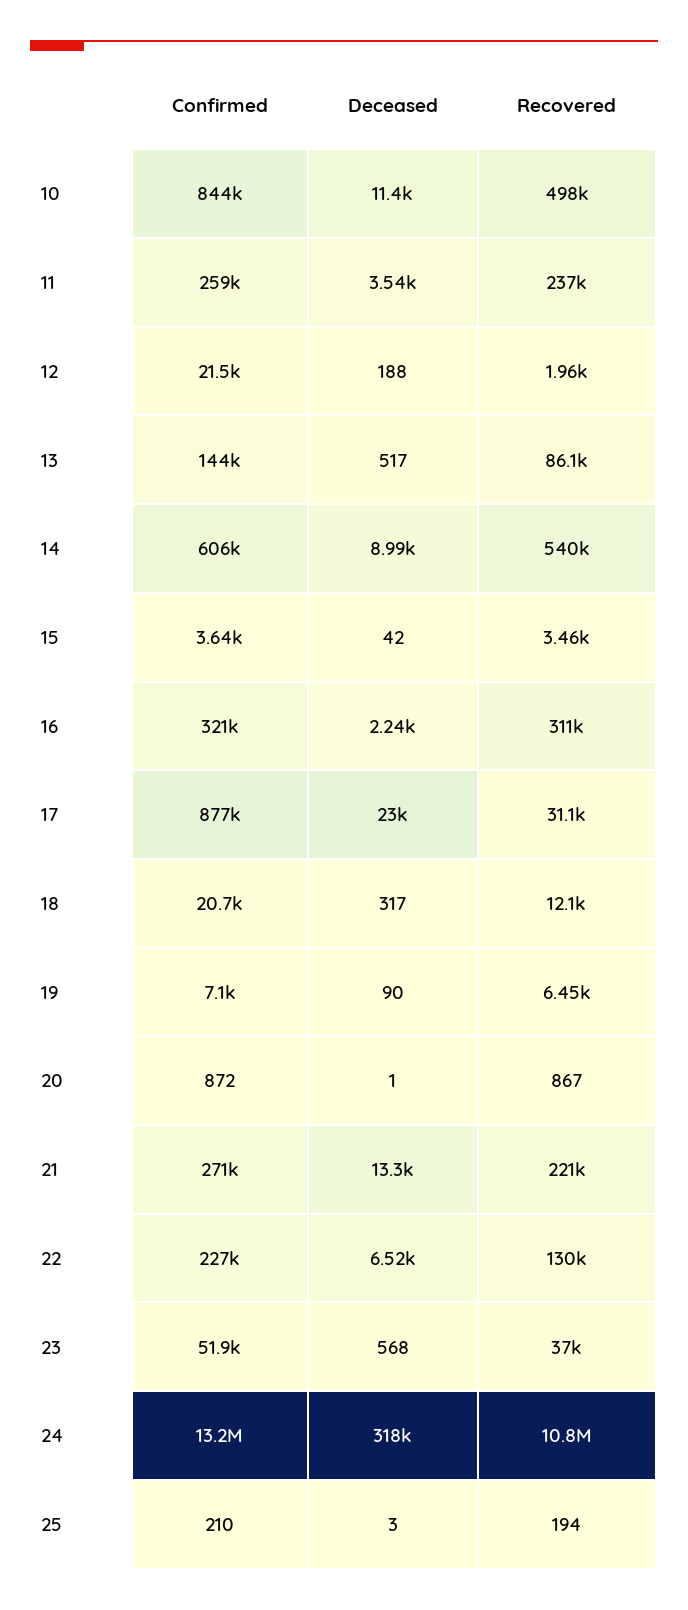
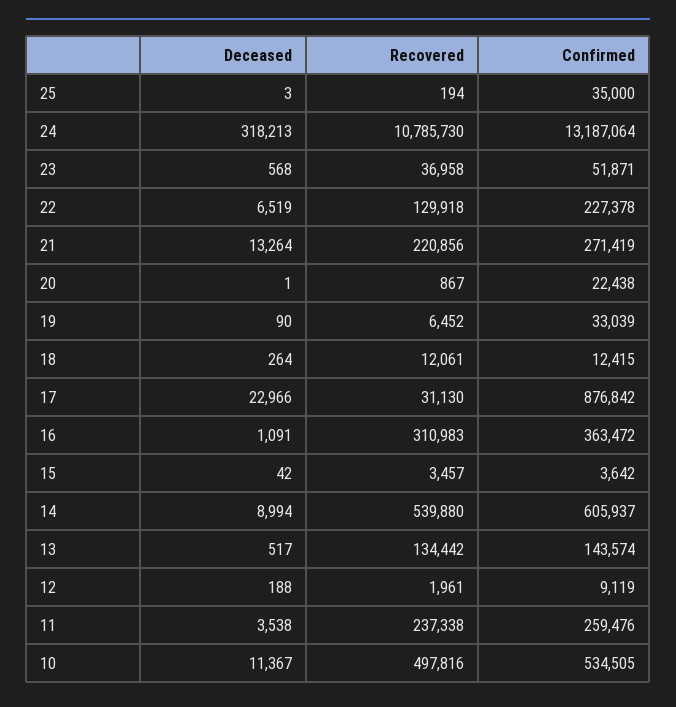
  {
    "Confirmed": {
-     "10": 844000,
+     "10": 534505,
      "11": 259476,
-     "12": 21500,
+     "12": 9119,
      "13": 143574,
      "14": 605937,
      "15": 3642,
-     "16": 321000,
+     "16": 363472,
      "17": 876842,
-     "18": 20700,
+     "18": 12415,
-     "19": 7100,
+     "19": 33039,
-     "20": 872,
+     "20": 22438,
      "21": 271419,
      "22": 227378,
      "23": 51871,
      "24": 13187064,
-     "25": 210
+     "25": 35000
    },
    "Deceased": {
      "10": 11367,
      "11": 3538,
      "12": 188,
      "13": 517,
      "14": 8994,
      "15": 42,
-     "16": 2240,
+     "16": 1091,
      "17": 22966,
-     "18": 317,
+     "18": 264,
      "19": 90,
      "20": 1,
      "21": 13264,
      "22": 6519,
      "23": 568,
      "24": 318213,
      "25": 3
    },
    "Recovered": {
      "10": 497816,
      "11": 237338,
      "12": 1961,
-     "13": 86100,
+     "13": 134442,
      "14": 539880,
      "15": 3457,
      "16": 310983,
      "17": 31130,
      "18": 12061,
      "19": 6452,
      "20": 867,
      "21": 220856,
      "22": 129918,
      "23": 36958,
      "24": 10785730,
      "25": 194
    }
  }

